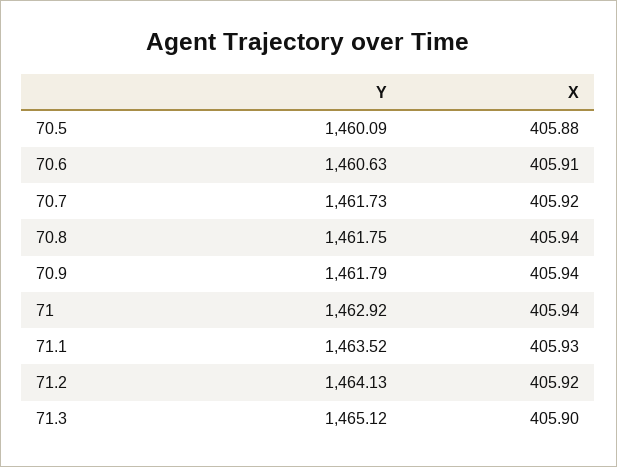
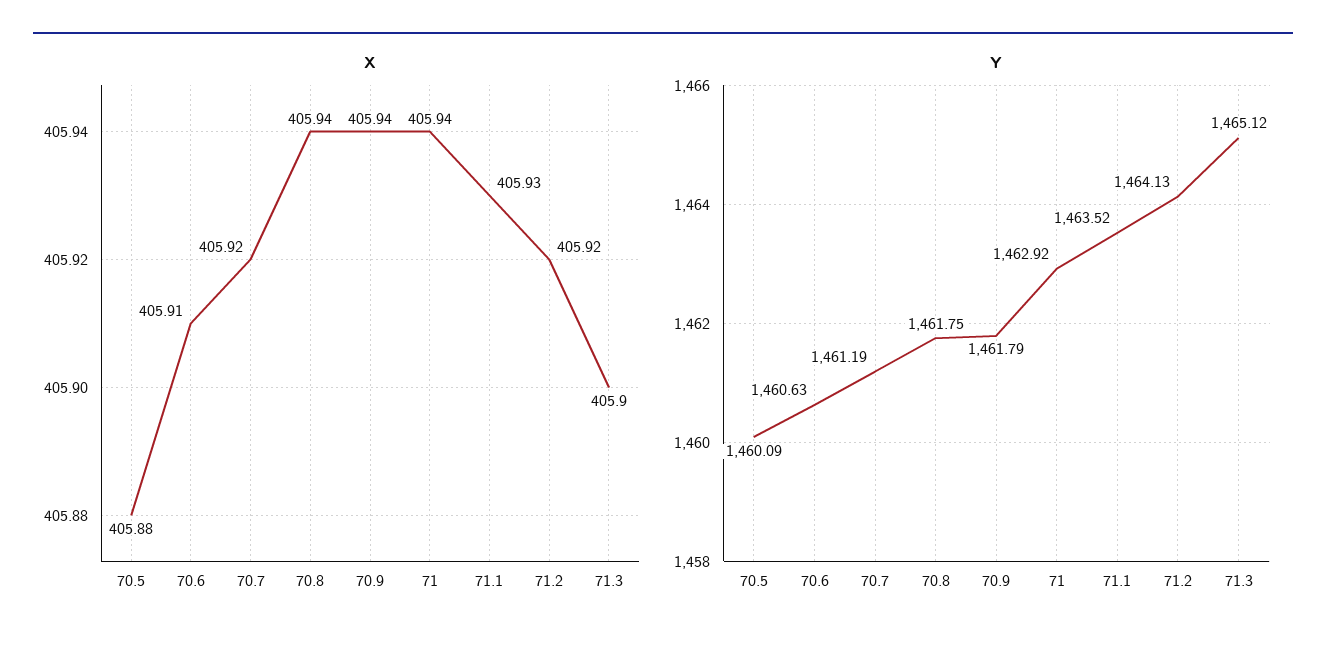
  {
    "Y": {
      "70.5": 1460.09,
      "70.6": 1460.63,
-     "70.7": 1461.73,
+     "70.7": 1461.19,
      "70.8": 1461.75,
      "70.9": 1461.79,
      "71": 1462.92,
      "71.1": 1463.52,
      "71.2": 1464.13,
      "71.3": 1465.12
    },
    "X": {
      "70.5": 405.88,
      "70.6": 405.91,
      "70.7": 405.92,
      "70.8": 405.94,
      "70.9": 405.94,
      "71": 405.94,
      "71.1": 405.93,
      "71.2": 405.92,
      "71.3": 405.9
    }
  }

